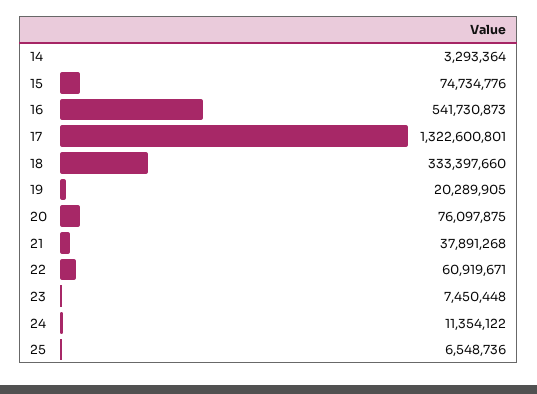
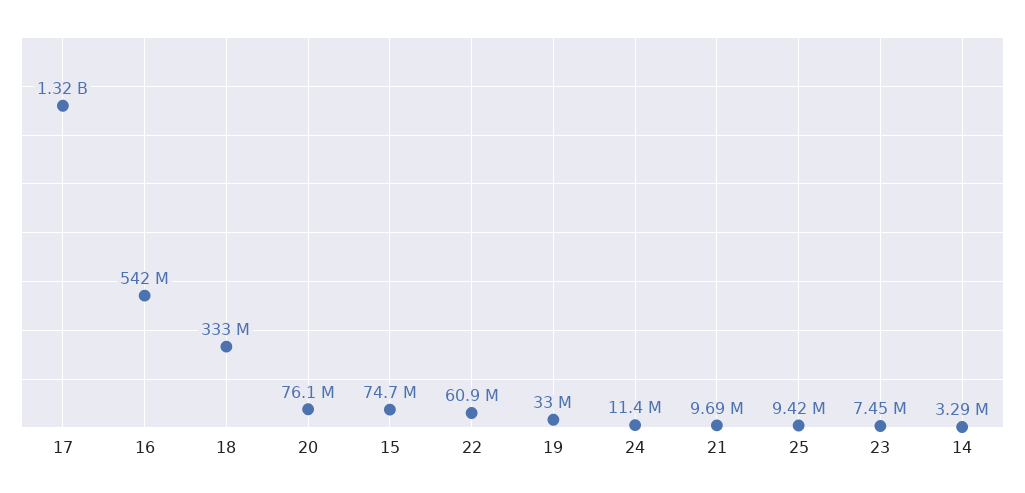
  {
    "14": 3293364,
    "15": 74734776,
    "16": 541730873,
    "17": 1322600801,
    "18": 333397660,
-   "19": 20289905,
+   "19": 33000000,
    "20": 76097875,
-   "21": 37891268,
+   "21": 9690000,
    "22": 60919671,
    "23": 7450448,
    "24": 11354122,
-   "25": 6548736
+   "25": 9420000
  }

